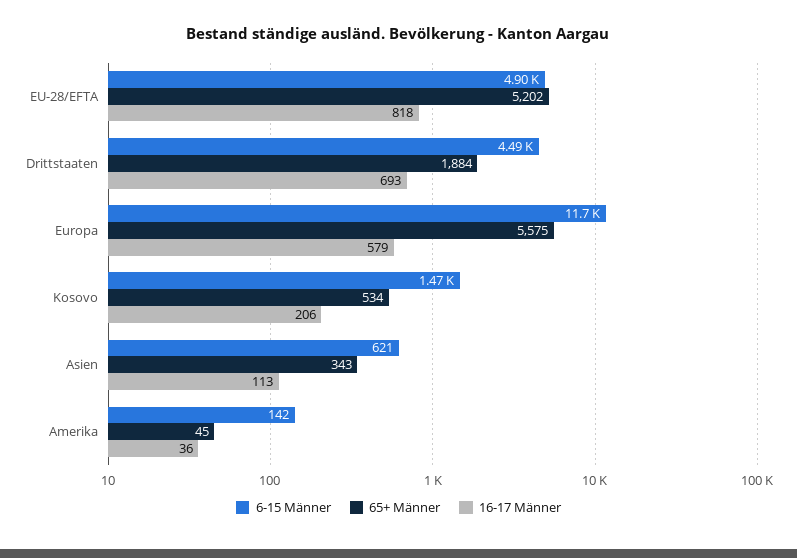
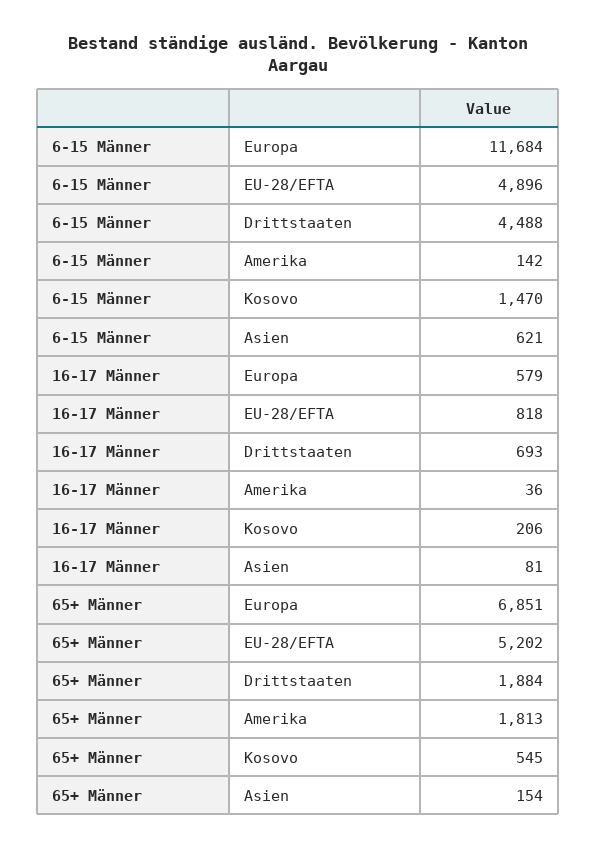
  {
    "6-15 Männer": {
      "EU-28/EFTA": 4896,
      "Drittstaaten": 4488,
      "Europa": 11684,
      "Kosovo": 1470,
      "Asien": 621,
      "Amerika": 142
    },
    "65+ Männer": {
      "EU-28/EFTA": 5202,
      "Drittstaaten": 1884,
-     "Europa": 5575,
+     "Europa": 6851,
-     "Kosovo": 534,
+     "Kosovo": 545,
-     "Asien": 343,
+     "Asien": 154,
-     "Amerika": 45
+     "Amerika": 1813
    },
    "16-17 Männer": {
      "EU-28/EFTA": 818,
      "Drittstaaten": 693,
      "Europa": 579,
      "Kosovo": 206,
-     "Asien": 113,
+     "Asien": 81,
      "Amerika": 36
    }
  }

